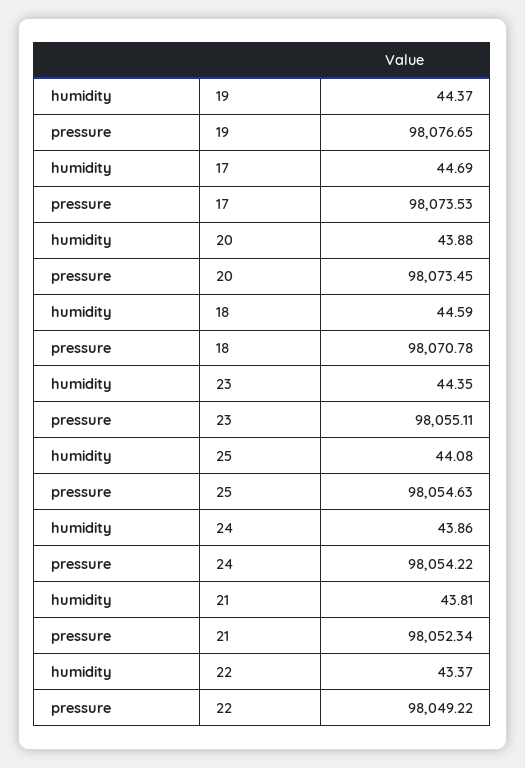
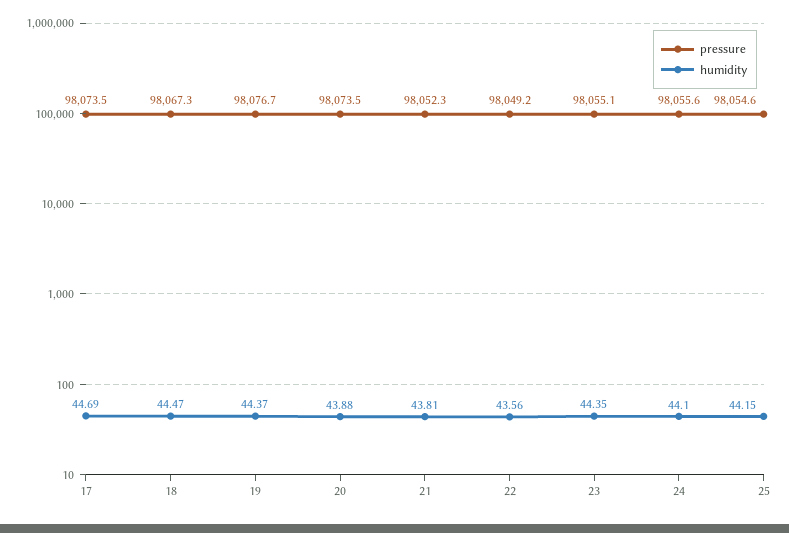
  {
    "humidity": {
      "19": 44.37,
      "17": 44.69,
      "20": 43.88,
-     "18": 44.59,
+     "18": 44.47,
      "23": 44.35,
-     "25": 44.08,
+     "25": 44.15,
-     "24": 43.86,
+     "24": 44.1,
      "21": 43.81,
-     "22": 43.37
+     "22": 43.56
    },
    "pressure": {
      "19": 98076.65,
      "17": 98073.53,
      "20": 98073.45,
-     "18": 98070.78,
+     "18": 98067.3,
      "23": 98055.11,
      "25": 98054.63,
-     "24": 98054.22,
+     "24": 98055.6,
      "21": 98052.34,
      "22": 98049.22
    }
  }

